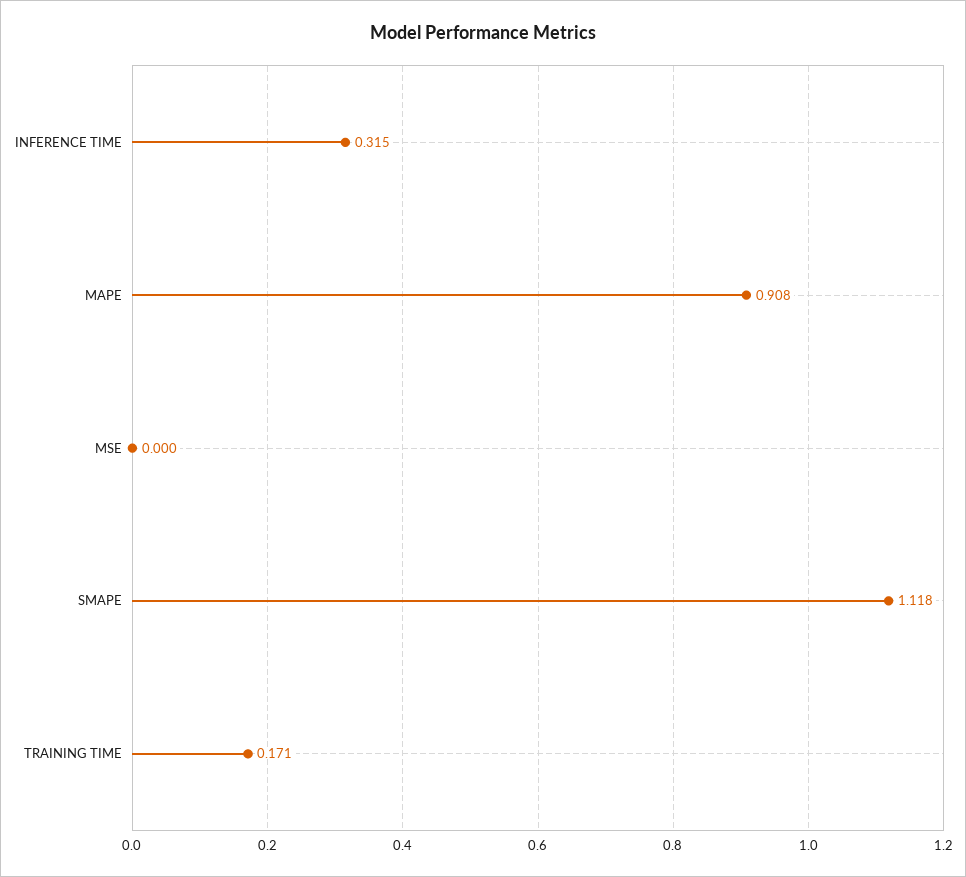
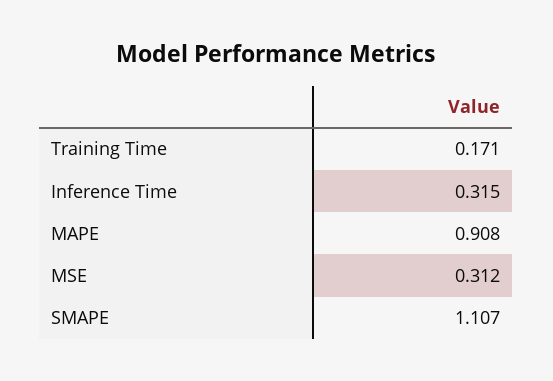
  {
    "INFERENCE TIME": 0.315,
    "MAPE": 0.908,
-   "MSE": 0,
+   "MSE": 0.312,
-   "SMAPE": 1.118,
+   "SMAPE": 1.107,
    "TRAINING TIME": 0.171
  }

